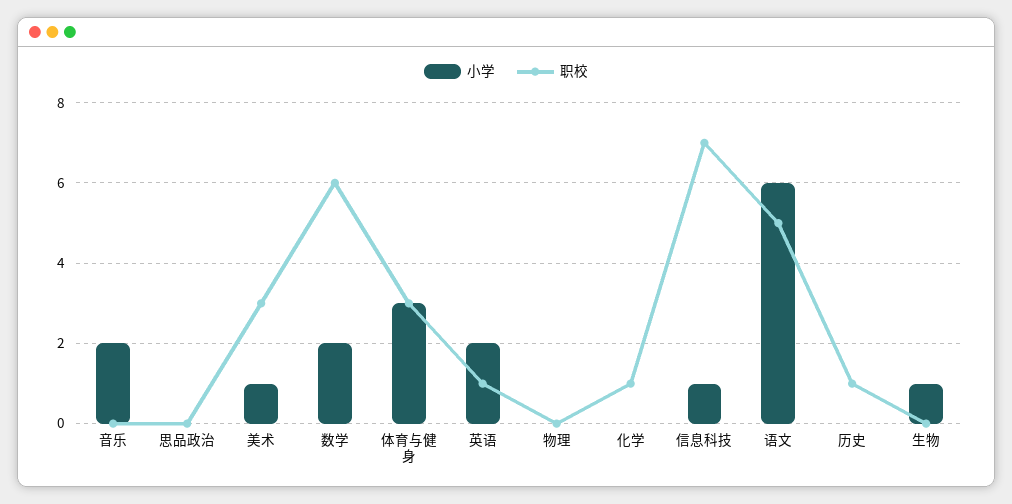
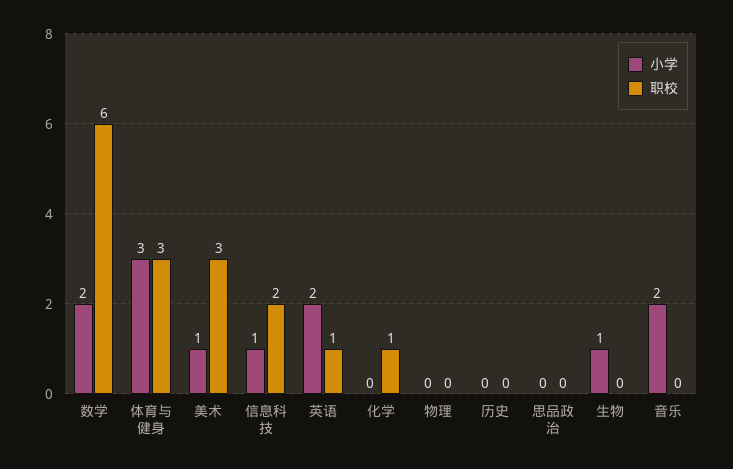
  {
    "小学": {
      "音乐": 2,
      "思品政治": 0,
      "美术": 1,
      "数学": 2,
      "体育与健身": 3,
      "英语": 2,
      "物理": 0,
      "化学": 0,
      "信息科技": 1,
-     "语文": 6,
      "历史": 0,
      "生物": 1
    },
    "职校": {
      "音乐": 0,
      "思品政治": 0,
      "美术": 3,
      "数学": 6,
      "体育与健身": 3,
      "英语": 1,
      "物理": 0,
      "化学": 1,
-     "信息科技": 7,
+     "信息科技": 2,
-     "语文": 5,
-     "历史": 1,
+     "历史": 0,
      "生物": 0
    }
  }

